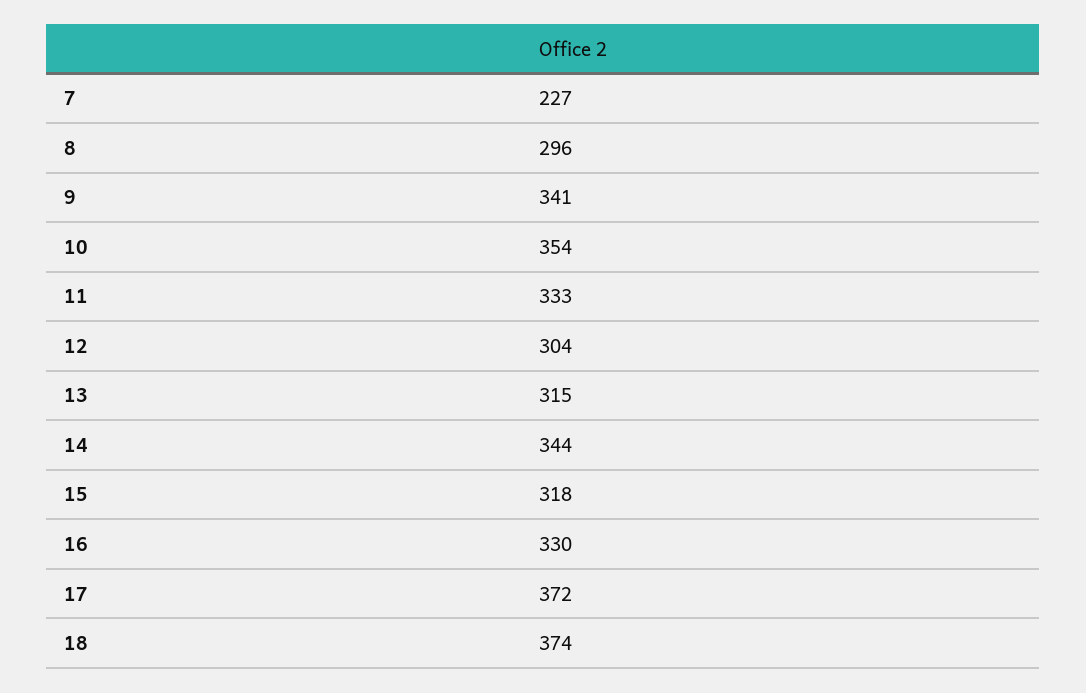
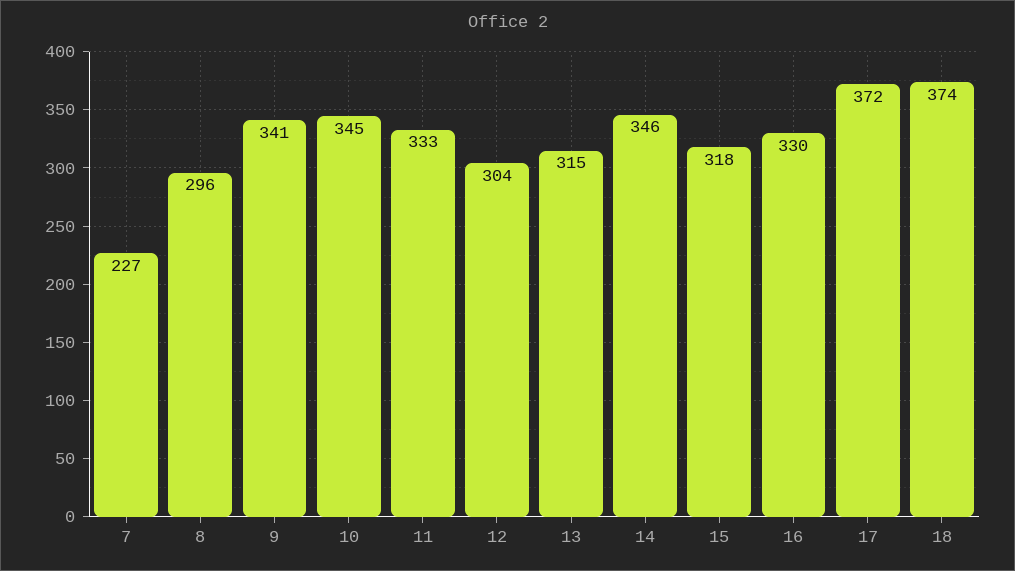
  {
    "7": 227,
    "8": 296,
    "9": 341,
-   "10": 354,
+   "10": 345,
    "11": 333,
    "12": 304,
    "13": 315,
-   "14": 344,
+   "14": 346,
    "15": 318,
    "16": 330,
    "17": 372,
    "18": 374
  }

